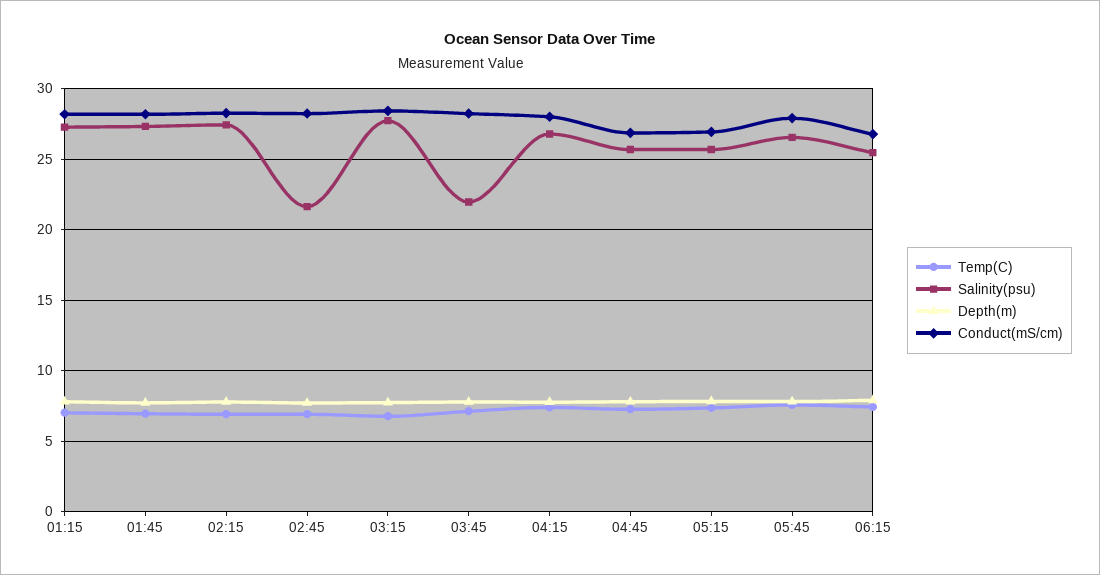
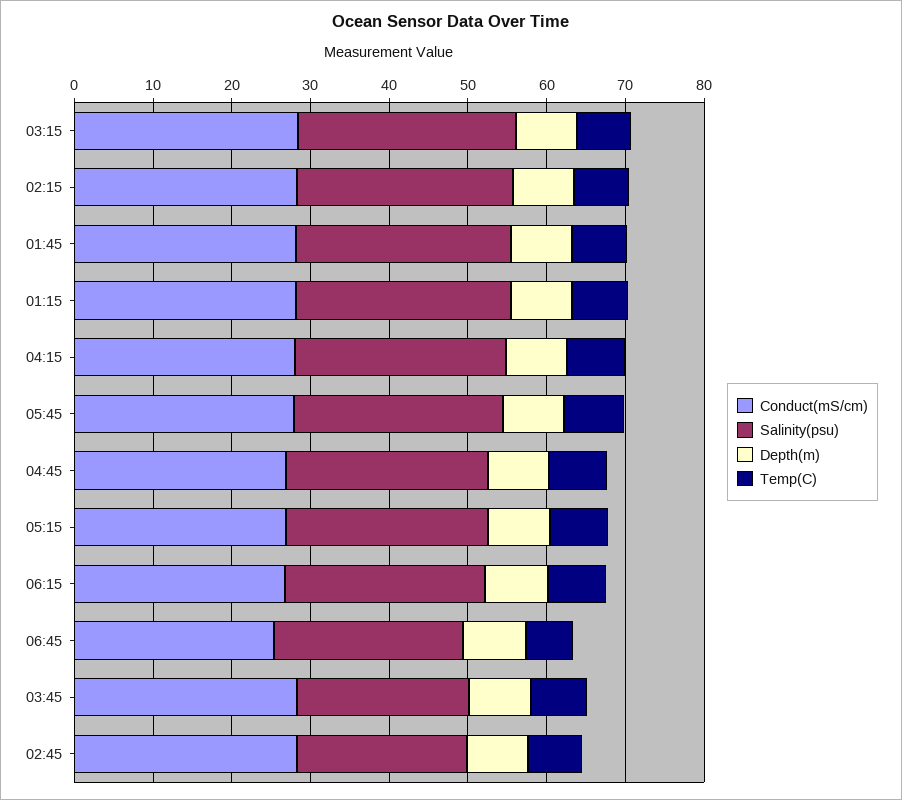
  {
    "Temp(C)": {
      "01:15": 7,
      "01:45": 7,
      "02:15": 7,
      "02:45": 7,
      "03:15": 7,
      "03:45": 7,
      "04:15": 7.5,
      "04:45": 7.5,
      "05:15": 7.5,
      "05:45": 7.5,
-     "06:15": 7.5
+     "06:15": 7.5,
+     "06:45": 6
    },
    "Salinity(psu)": {
      "01:15": 27.5,
      "01:45": 27.5,
      "02:15": 27.5,
      "02:45": 21.5,
      "03:15": 27.5,
      "03:45": 22,
      "04:15": 27,
      "04:45": 25.5,
      "05:15": 25.5,
      "05:45": 26.5,
-     "06:15": 25.5
+     "06:15": 25.5,
+     "06:45": 24
    },
    "Depth(m)": {
      "01:15": 8,
      "01:45": 7.5,
      "02:15": 8,
      "02:45": 7.5,
      "03:15": 8,
      "03:45": 8,
      "04:15": 8,
      "04:45": 8,
      "05:15": 8,
      "05:45": 8,
-     "06:15": 8
+     "06:15": 8,
+     "06:45": 8
    },
    "Conduct(mS/cm)": {
      "01:15": 28,
      "01:45": 28,
      "02:15": 28.5,
      "02:45": 28,
      "03:15": 28.5,
      "03:45": 28,
      "04:15": 28,
      "04:45": 27,
      "05:15": 27,
      "05:45": 28,
-     "06:15": 27
+     "06:15": 27,
+     "06:45": 26
    }
  }

